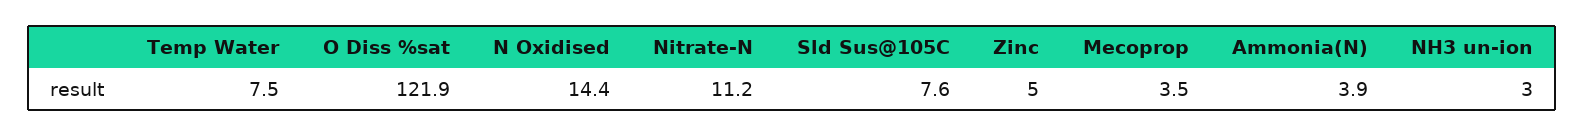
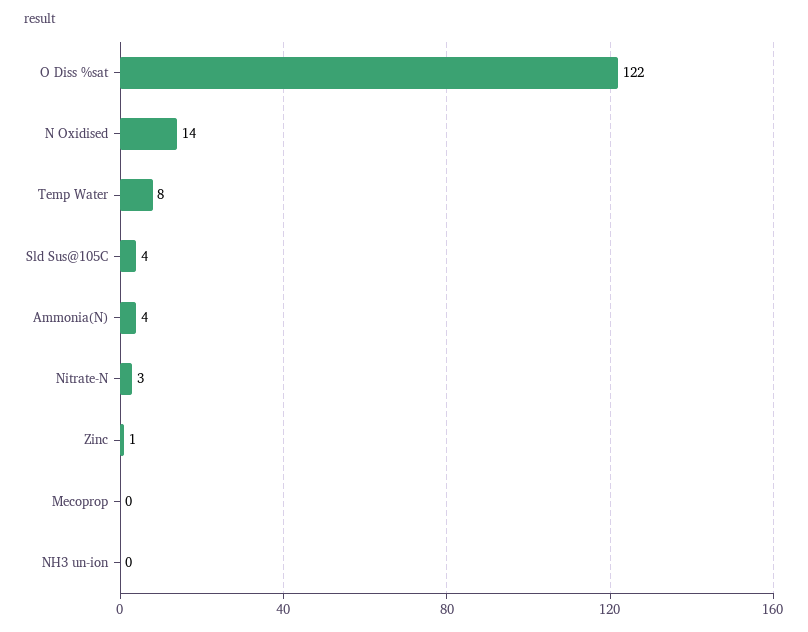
  {
    "Temp Water": 7.5,
    "O Diss %sat": 121.9,
    "N Oxidised": 14.4,
-   "Nitrate-N": 11.2,
+   "Nitrate-N": 3,
-   "Sld Sus@105C": 7.6,
+   "Sld Sus@105C": 4,
-   "Zinc": 5,
+   "Zinc": 1,
-   "Mecoprop": 3.5,
+   "Mecoprop": 0,
    "Ammonia(N)": 3.9,
-   "NH3 un-ion": 3
+   "NH3 un-ion": 0
  }

